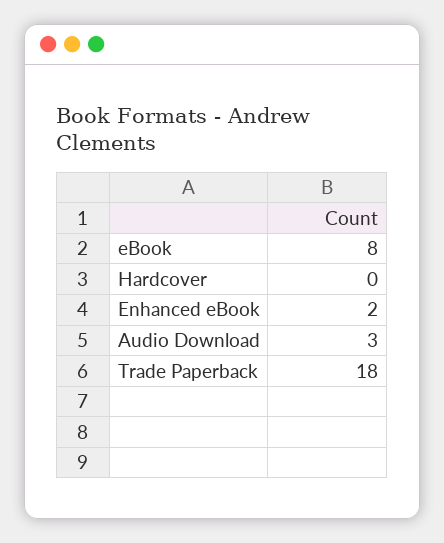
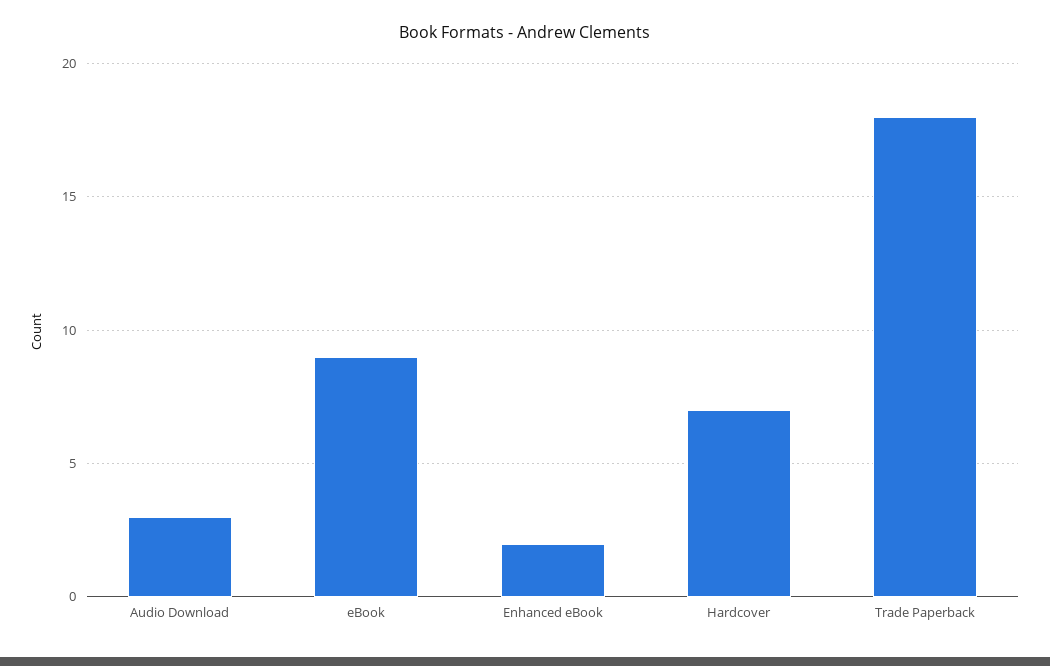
  {
-   "eBook": 8,
+   "eBook": 9,
-   "Hardcover": 0,
+   "Hardcover": 7,
    "Enhanced eBook": 2,
    "Audio Download": 3,
    "Trade Paperback": 18
  }

